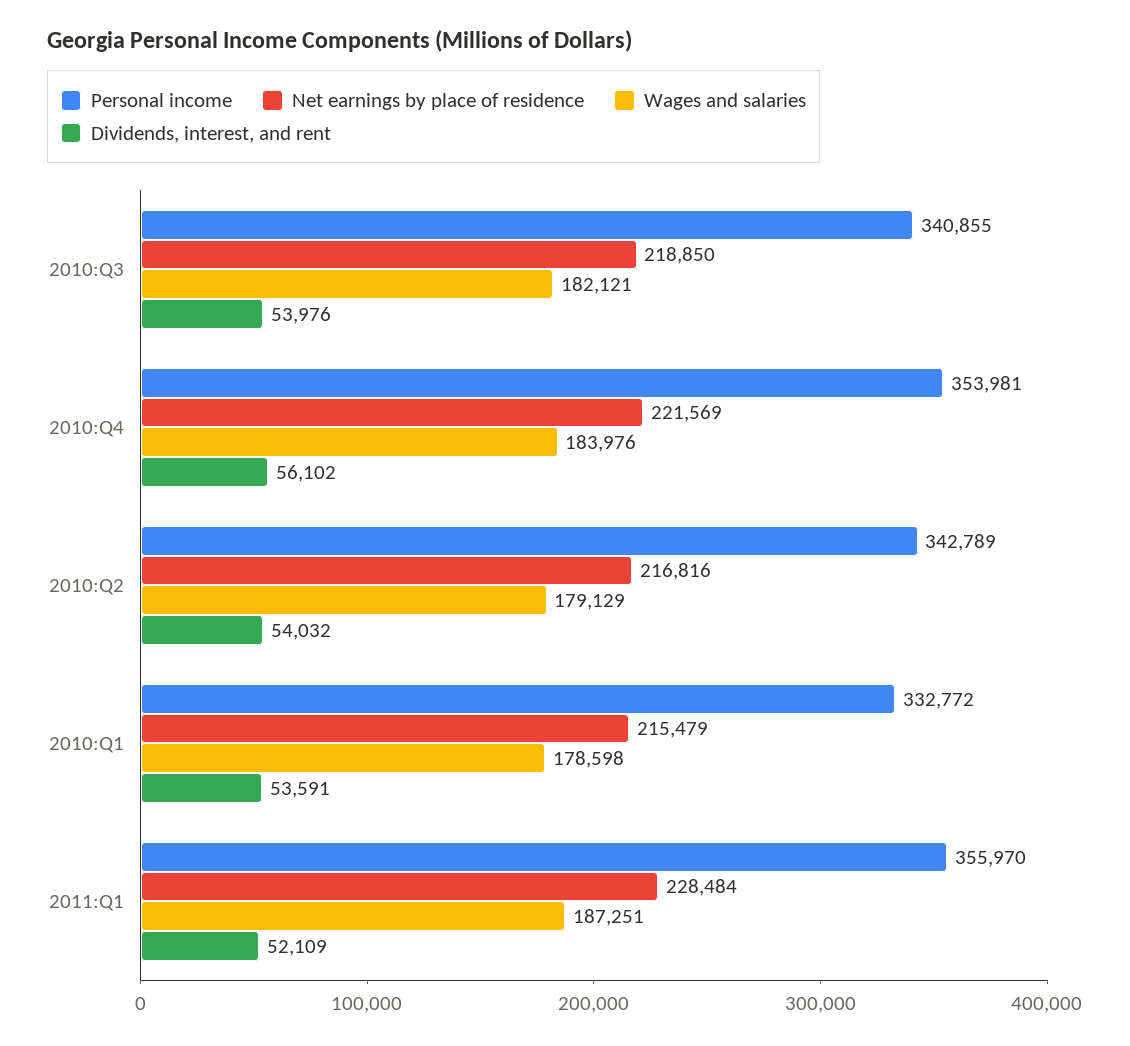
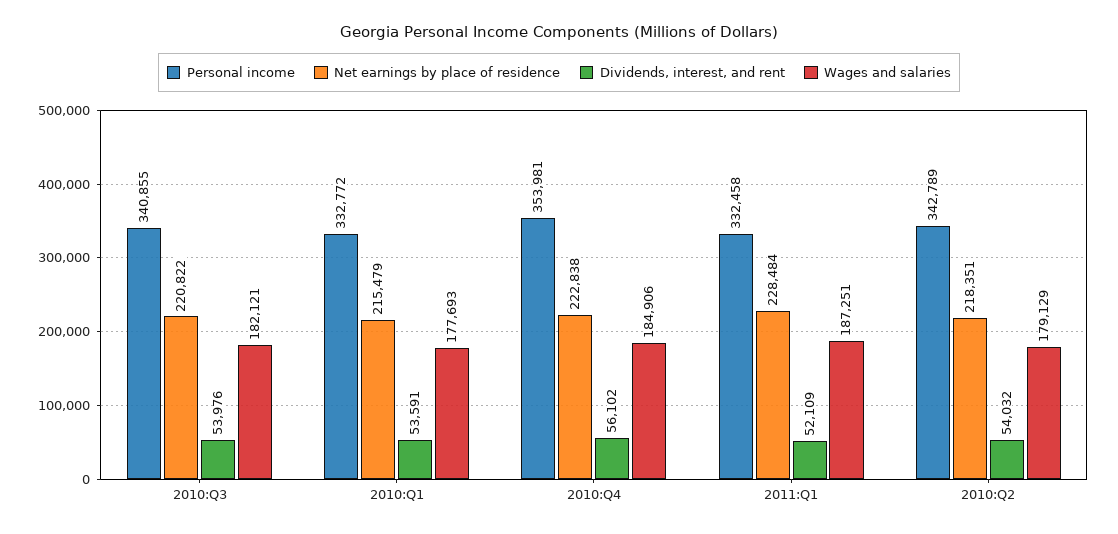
  {
    "Personal income": {
      "2010:Q3": 340855,
      "2010:Q4": 353981,
      "2010:Q2": 342789,
      "2010:Q1": 332772,
-     "2011:Q1": 355970
+     "2011:Q1": 332458
    },
    "Net earnings by place of residence": {
-     "2010:Q3": 218850,
+     "2010:Q3": 220822,
-     "2010:Q4": 221569,
+     "2010:Q4": 222838,
-     "2010:Q2": 216816,
+     "2010:Q2": 218351,
      "2010:Q1": 215479,
      "2011:Q1": 228484
    },
    "Wages and salaries": {
      "2010:Q3": 182121,
-     "2010:Q4": 183976,
+     "2010:Q4": 184906,
      "2010:Q2": 179129,
-     "2010:Q1": 178598,
+     "2010:Q1": 177693,
      "2011:Q1": 187251
    },
    "Dividends, interest, and rent": {
      "2010:Q3": 53976,
      "2010:Q4": 56102,
      "2010:Q2": 54032,
      "2010:Q1": 53591,
      "2011:Q1": 52109
    }
  }

